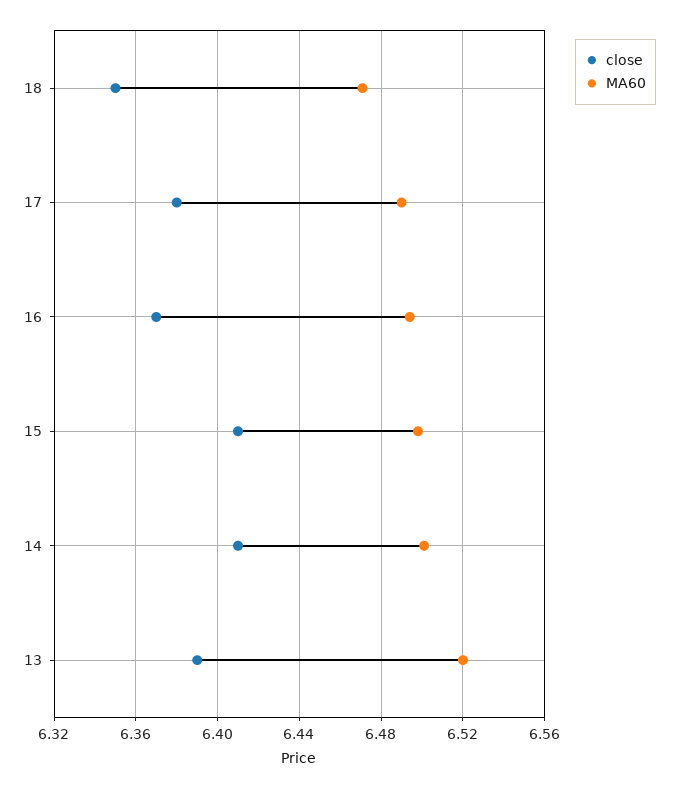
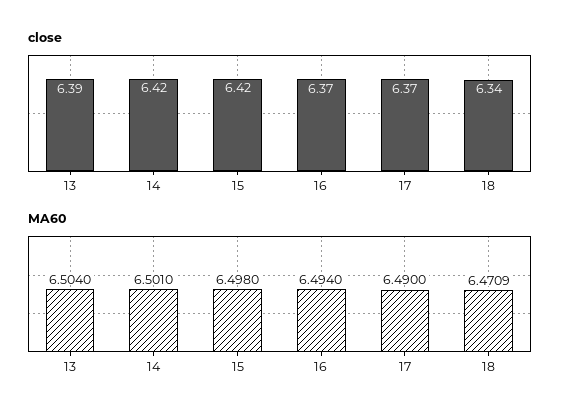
  {
    "close": {
-     "18": 6.35,
+     "18": 6.34,
-     "17": 6.38,
+     "17": 6.37,
      "16": 6.37,
-     "15": 6.41,
+     "15": 6.42,
-     "14": 6.41,
+     "14": 6.42,
      "13": 6.39
    },
    "MA60": {
      "18": 6.4709,
      "17": 6.49,
      "16": 6.494,
      "15": 6.498,
      "14": 6.501,
-     "13": 6.52
+     "13": 6.504
    }
  }

